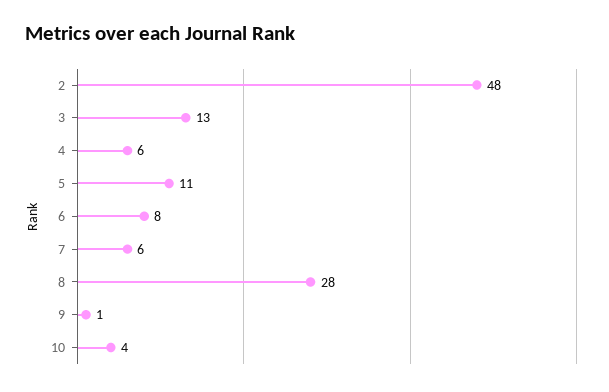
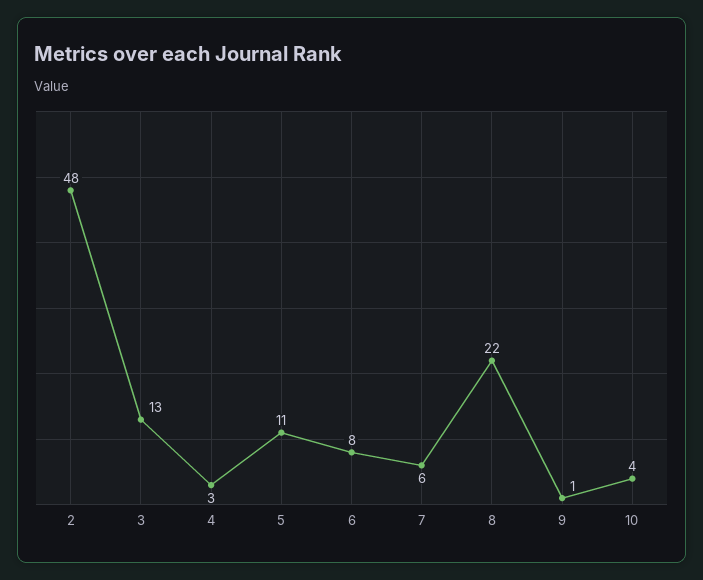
  {
    "2": 48,
    "3": 13,
-   "4": 6,
+   "4": 3,
    "5": 11,
    "6": 8,
    "7": 6,
-   "8": 28,
+   "8": 22,
    "9": 1,
    "10": 4
  }

